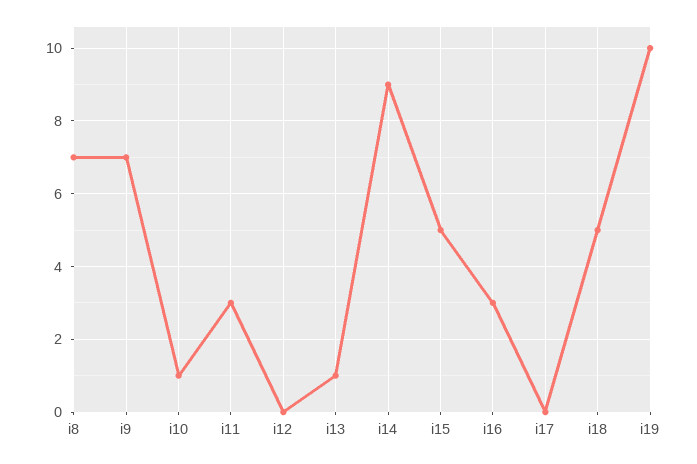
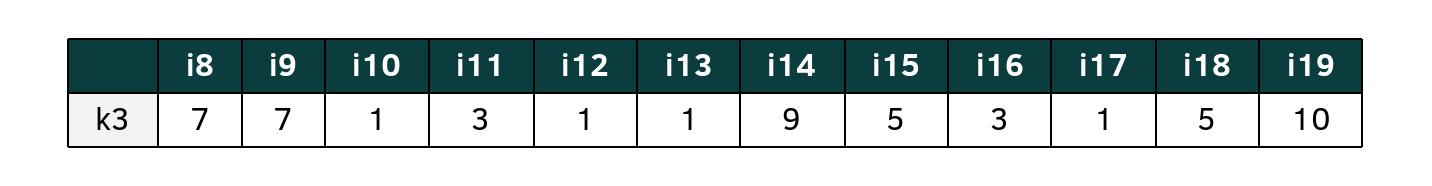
  {
    "i8": 7,
    "i9": 7,
    "i10": 1,
    "i11": 3,
-   "i12": 0,
+   "i12": 1,
    "i13": 1,
    "i14": 9,
    "i15": 5,
    "i16": 3,
-   "i17": 0,
+   "i17": 1,
    "i18": 5,
    "i19": 10
  }

